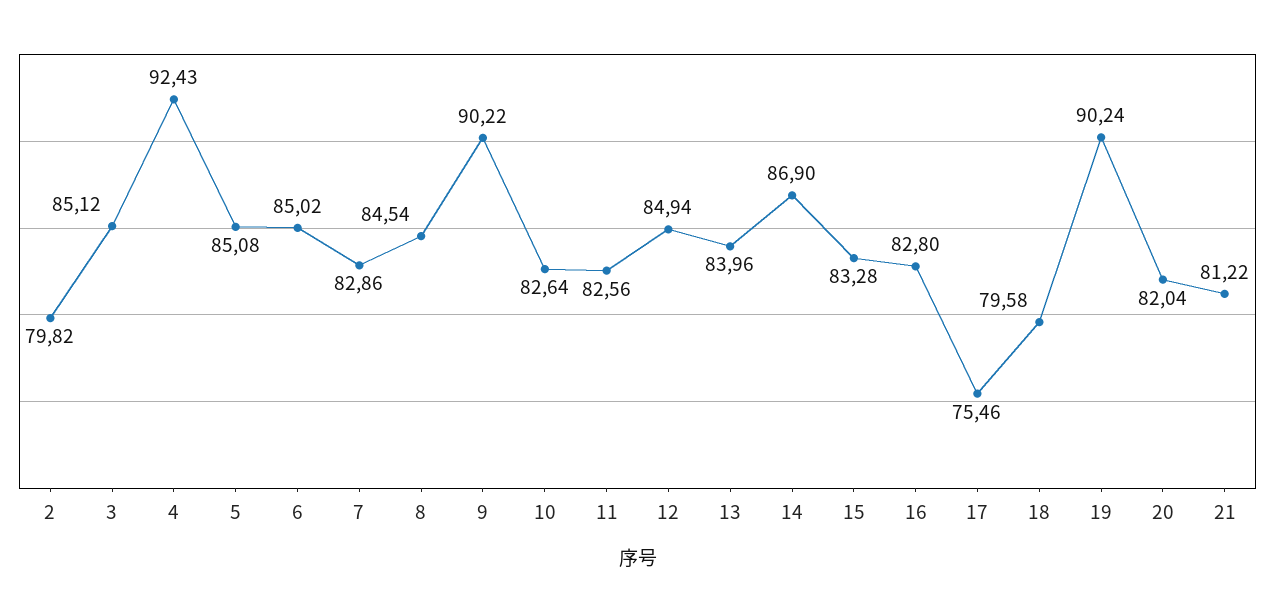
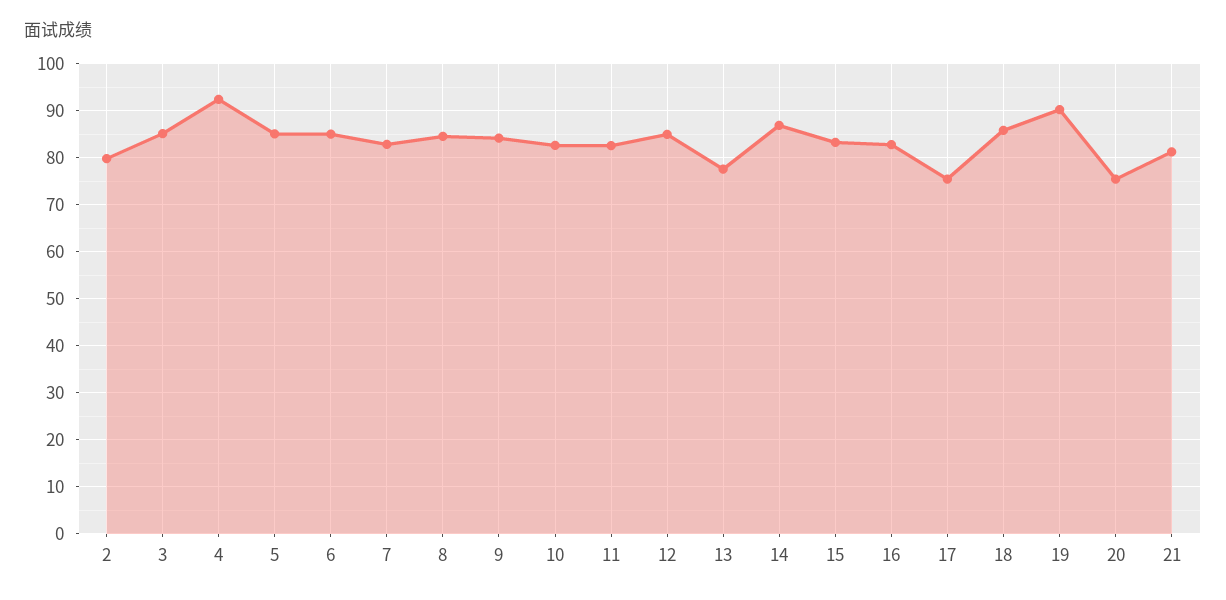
  {
    "2": 79.82,
    "3": 85.12,
    "4": 92.43,
    "5": 85.08,
    "6": 85.02,
    "7": 82.86,
    "8": 84.54,
-   "9": 90.22,
+   "9": 84,
    "10": 82.64,
    "11": 82.56,
    "12": 84.94,
-   "13": 83.96,
+   "13": 78,
    "14": 86.9,
    "15": 83.28,
    "16": 82.8,
    "17": 75.46,
-   "18": 79.58,
+   "18": 86,
    "19": 90.24,
-   "20": 82.04,
+   "20": 76,
    "21": 81.22
  }

